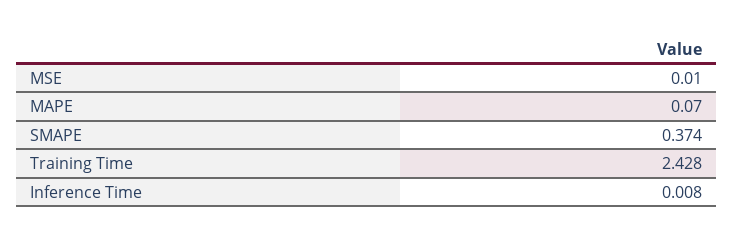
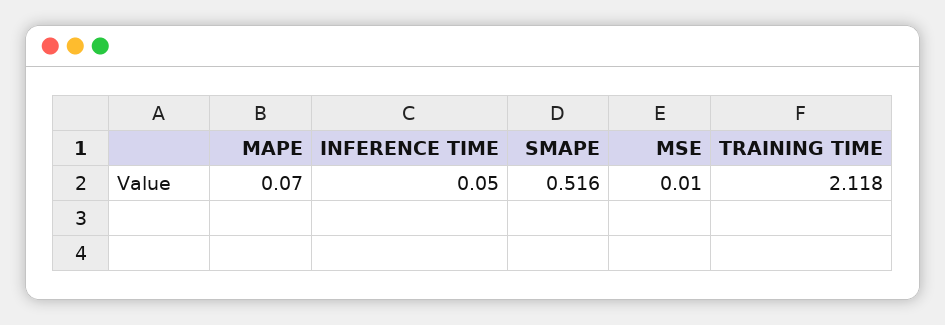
  {
    "MSE": 0.01,
    "MAPE": 0.07,
-   "SMAPE": 0.374,
+   "SMAPE": 0.516,
-   "Training Time": 2.428,
+   "Training Time": 2.118,
-   "Inference Time": 0.008
+   "Inference Time": 0.05
  }

